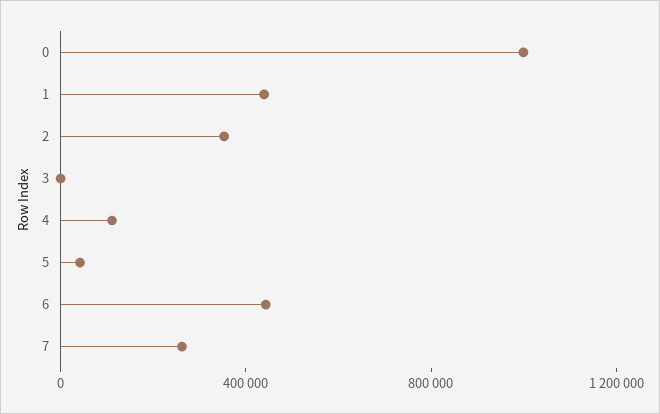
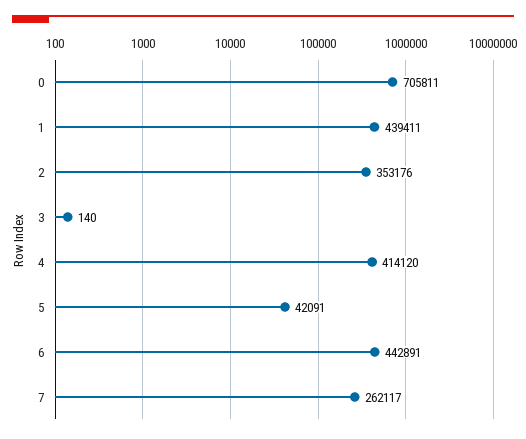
  {
-   "0": 1000000,
+   "0": 705811,
    "1": 439411,
    "2": 353176,
    "3": 140,
-   "4": 100000,
+   "4": 414120,
    "5": 42091,
    "6": 442891,
    "7": 262117
  }

